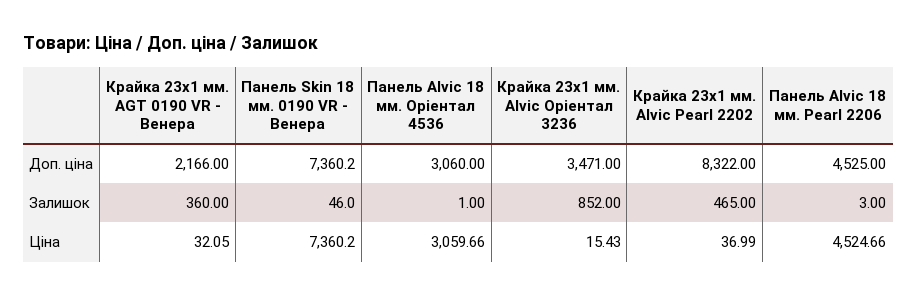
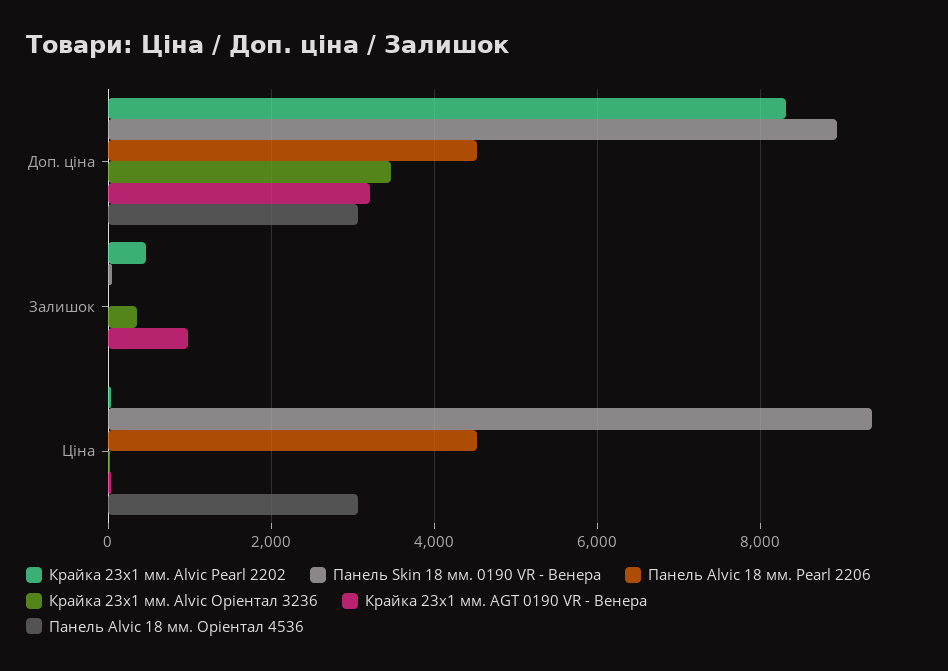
  {
    "Крайка 23x1 мм. AGT 0190 VR - Венера": {
-     "Доп. ціна": 2166,
+     "Доп. ціна": 3200,
-     "Залишок": 360,
+     "Залишок": 1000,
      "Ціна": 32.05
    },
    "Панель Skin 18 мм. 0190 VR - Венера": {
-     "Доп. ціна": 7360.2,
+     "Доп. ціна": 9000,
      "Залишок": 46,
-     "Ціна": 7360.2
+     "Ціна": 9400
    },
    "Панель Alvic 18 мм. Oріентал 4536": {
      "Доп. ціна": 3060,
      "Залишок": 1,
      "Ціна": 3059.66
    },
    "Крайка 23x1 мм. Alvic Oріентал 3236": {
      "Доп. ціна": 3471,
-     "Залишок": 852,
+     "Залишок": 400,
      "Ціна": 15.43
    },
    "Крайка 23x1 мм. Alvic Pearl 2202": {
      "Доп. ціна": 8322,
      "Залишок": 465,
      "Ціна": 36.99
    },
    "Панель Alvic 18 мм. Pearl 2206": {
      "Доп. ціна": 4525,
      "Залишок": 3,
      "Ціна": 4524.66
    }
  }

